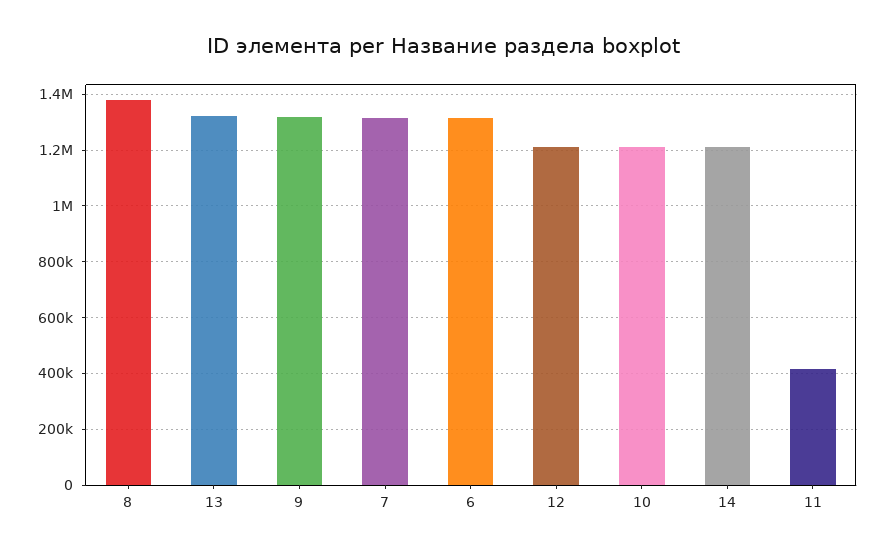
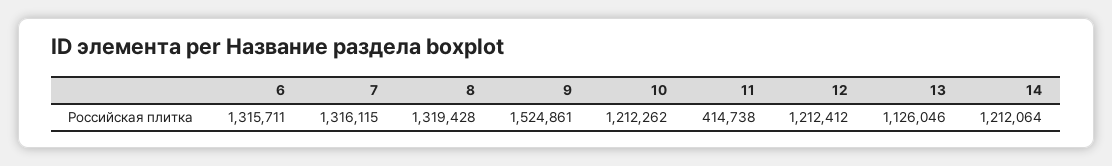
  {
-   "8": 1375000,
+   "8": 1319428,
-   "13": 1325000,
+   "13": 1126046,
-   "9": 1325000,
+   "9": 1524861,
    "7": 1316115,
    "6": 1315711,
    "12": 1212412,
    "10": 1212262,
    "14": 1212064,
    "11": 414738
  }

